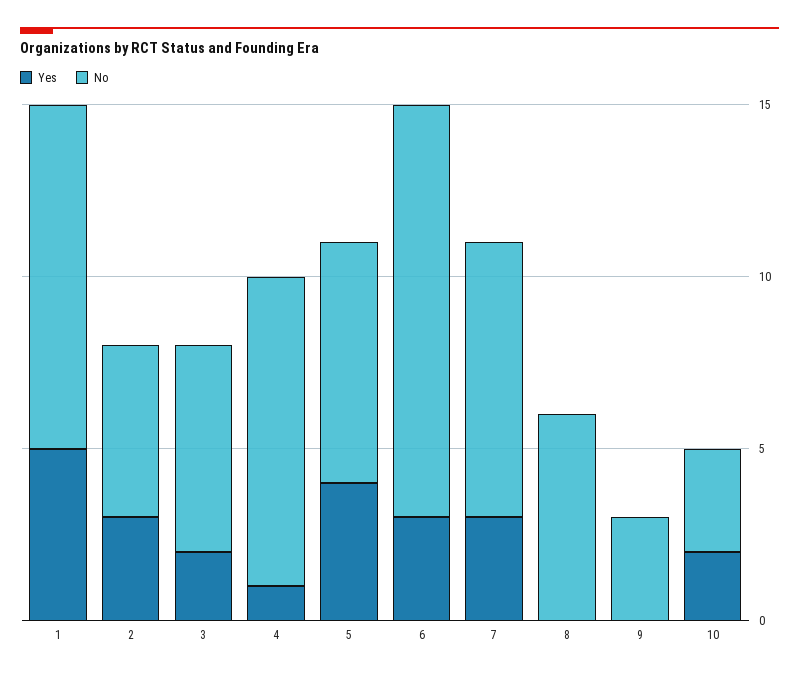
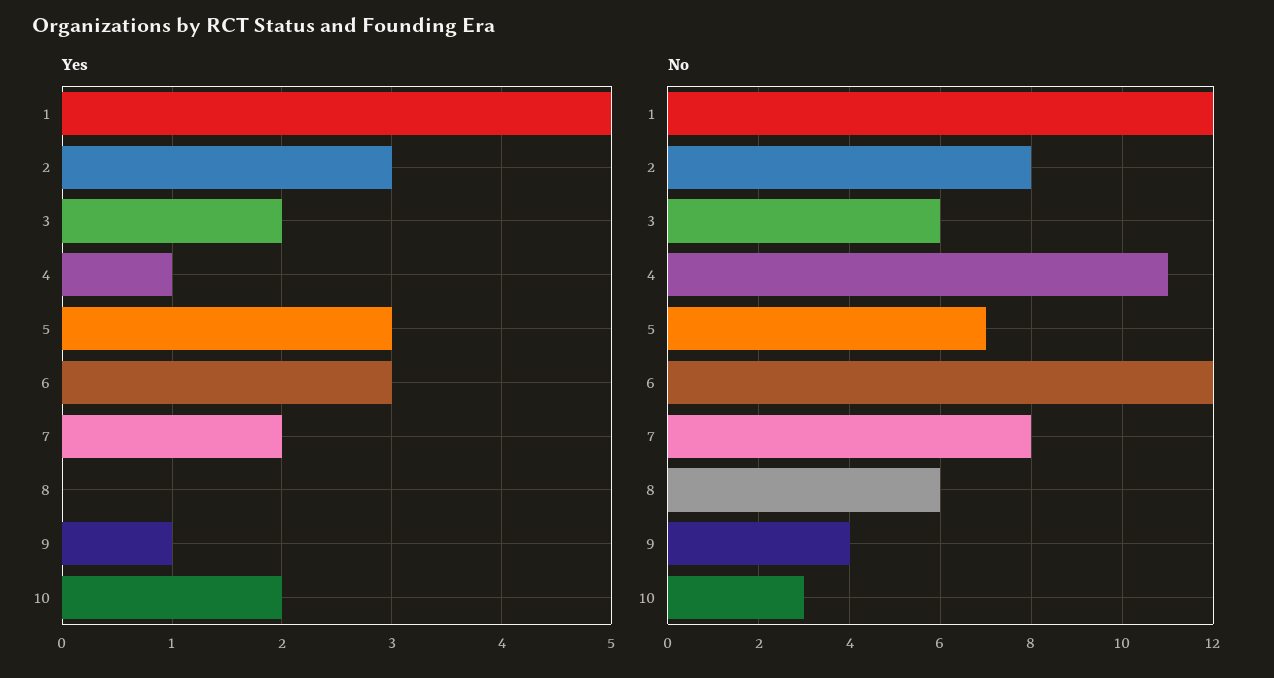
  {
    "Yes": {
      "1": 5,
      "2": 3,
      "3": 2,
      "4": 1,
-     "5": 4,
+     "5": 3,
      "6": 3,
-     "7": 3,
+     "7": 2,
      "8": 0,
-     "9": 0,
+     "9": 1,
      "10": 2
    },
    "No": {
-     "1": 10,
+     "1": 12,
-     "2": 5,
+     "2": 8,
      "3": 6,
-     "4": 9,
+     "4": 11,
      "5": 7,
      "6": 12,
      "7": 8,
      "8": 6,
-     "9": 3,
+     "9": 4,
      "10": 3
    }
  }

